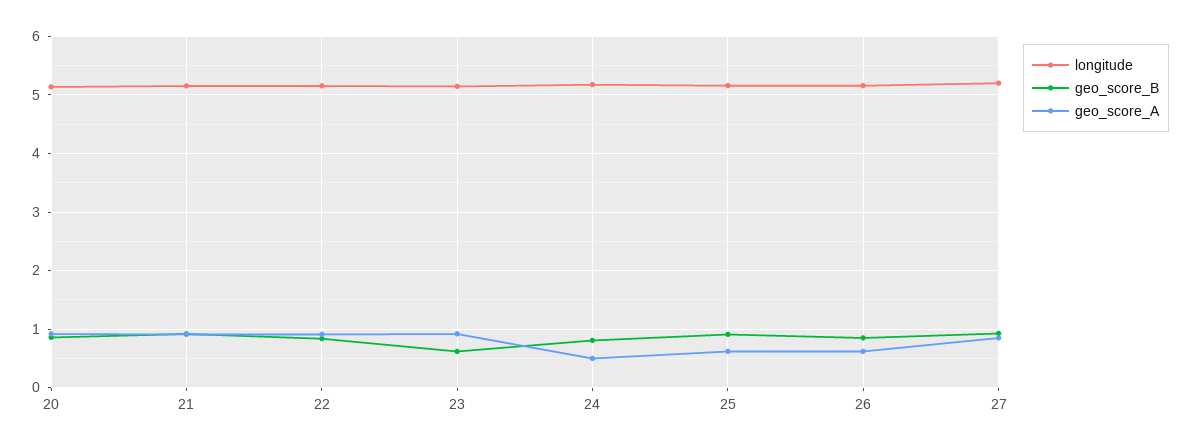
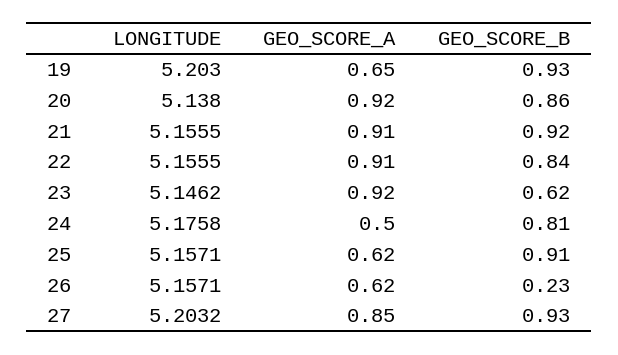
  {
    "longitude": {
      "20": 5.138,
      "21": 5.1555,
      "22": 5.1555,
      "23": 5.1462,
      "24": 5.1758,
      "25": 5.1571,
      "26": 5.1571,
-     "27": 5.2032
+     "27": 5.2032,
+     "19": 5.203
    },
    "geo_score_B": {
      "20": 0.86,
      "21": 0.92,
      "22": 0.84,
      "23": 0.62,
      "24": 0.81,
      "25": 0.91,
-     "26": 0.8,
+     "26": 0.23,
-     "27": 0.93
+     "27": 0.93,
+     "19": 0.93
    },
    "geo_score_A": {
      "20": 0.92,
      "21": 0.91,
      "22": 0.91,
      "23": 0.92,
      "24": 0.5,
      "25": 0.62,
      "26": 0.62,
-     "27": 0.85
+     "27": 0.85,
+     "19": 0.65
    }
  }

